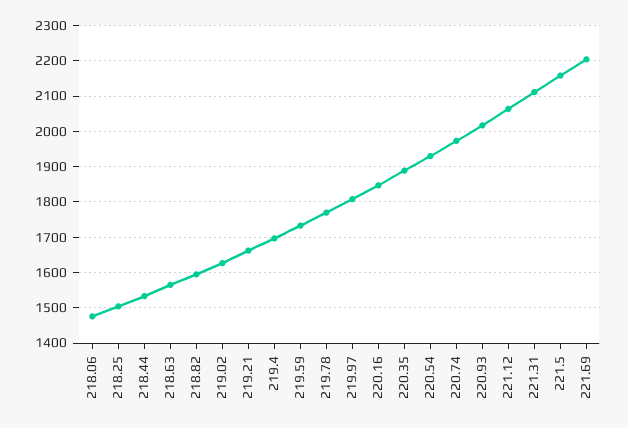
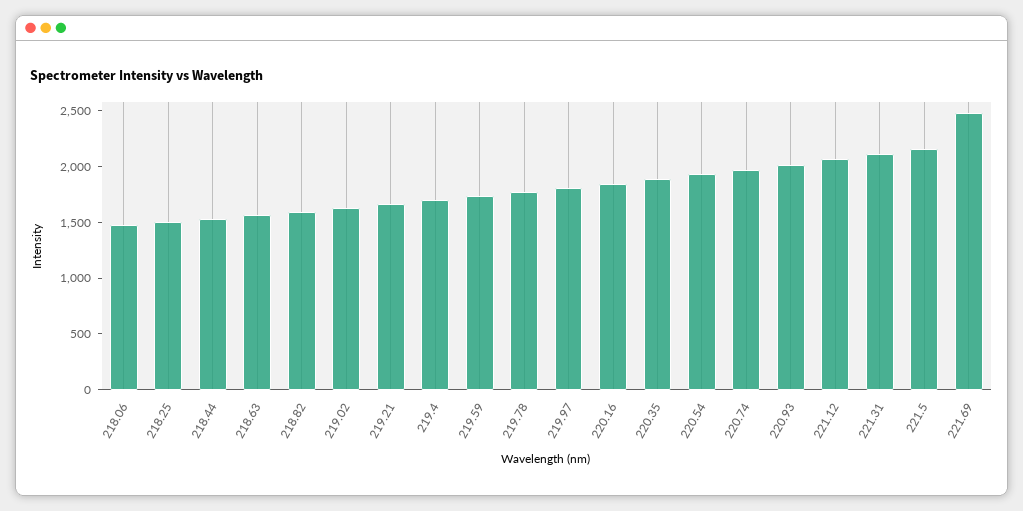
  {
    "218.06": 1480,
    "218.25": 1500,
    "218.44": 1540,
    "218.63": 1560,
    "218.82": 1600,
    "219.02": 1620,
    "219.21": 1660,
    "219.4": 1700,
    "219.59": 1740,
    "219.78": 1780,
    "219.97": 1800,
    "220.16": 1840,
    "220.35": 1880,
    "220.54": 1940,
    "220.74": 1980,
    "220.93": 2020,
    "221.12": 2060,
    "221.31": 2120,
    "221.5": 2160,
-   "221.69": 2200
+   "221.69": 2500
  }

